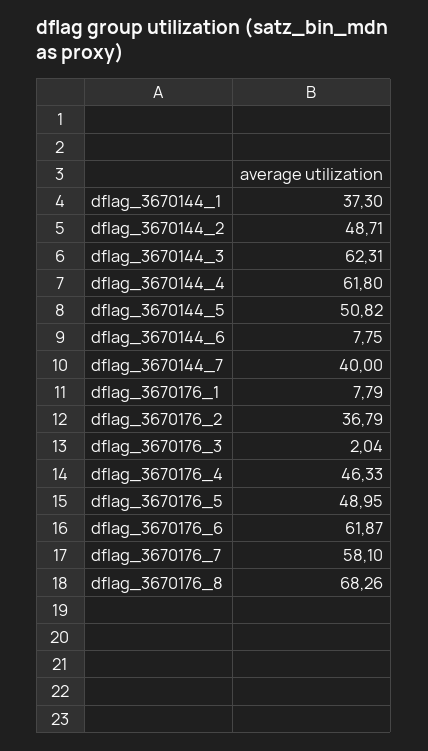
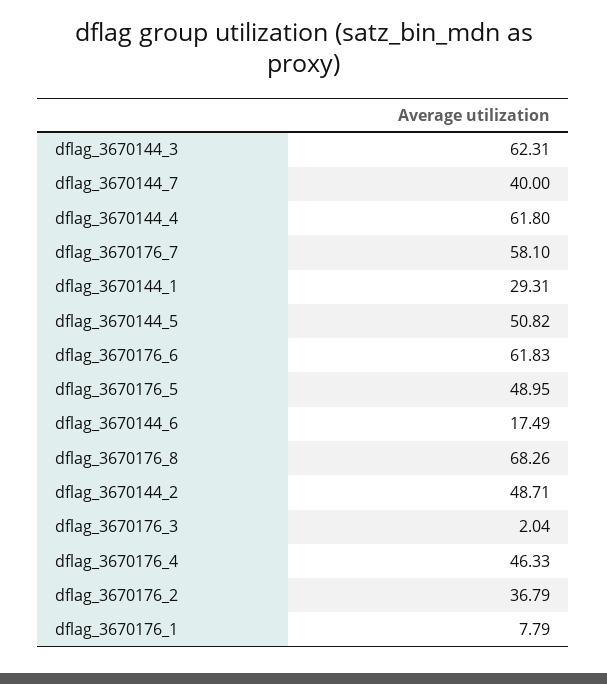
  {
-   "dflag_3670144_1": 37.3,
+   "dflag_3670144_1": 29.31,
    "dflag_3670144_2": 48.71,
    "dflag_3670144_3": 62.31,
    "dflag_3670144_4": 61.8,
    "dflag_3670144_5": 50.82,
-   "dflag_3670144_6": 7.75,
+   "dflag_3670144_6": 17.49,
    "dflag_3670144_7": 40,
    "dflag_3670176_1": 7.79,
    "dflag_3670176_2": 36.79,
    "dflag_3670176_3": 2.04,
    "dflag_3670176_4": 46.33,
    "dflag_3670176_5": 48.95,
-   "dflag_3670176_6": 61.87,
+   "dflag_3670176_6": 61.83,
    "dflag_3670176_7": 58.1,
    "dflag_3670176_8": 68.26
  }

